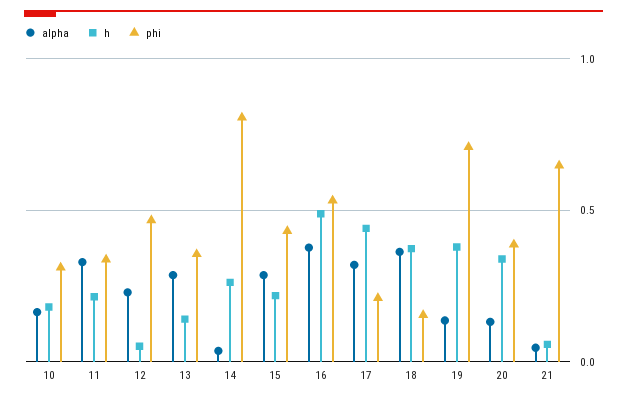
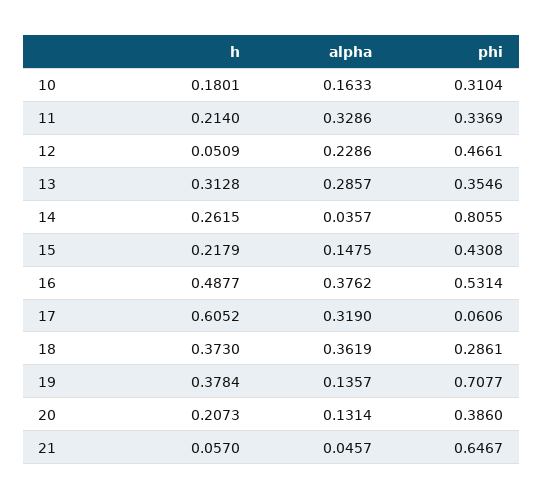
  {
    "alpha": {
      "10": 0.1633,
      "11": 0.3286,
      "12": 0.2286,
      "13": 0.2857,
      "14": 0.0357,
-     "15": 0.3,
+     "15": 0.1475,
      "16": 0.3762,
      "17": 0.319,
      "18": 0.3619,
      "19": 0.1357,
      "20": 0.1314,
      "21": 0.0457
    },
    "h": {
      "10": 0.1801,
      "11": 0.214,
      "12": 0.0509,
-     "13": 0.15,
+     "13": 0.3128,
      "14": 0.2615,
      "15": 0.2179,
      "16": 0.4877,
-     "17": 0.45,
+     "17": 0.6052,
      "18": 0.373,
      "19": 0.3784,
-     "20": 0.35,
+     "20": 0.2073,
      "21": 0.057
    },
    "phi": {
      "10": 0.3104,
      "11": 0.3369,
      "12": 0.4661,
      "13": 0.3546,
      "14": 0.8055,
      "15": 0.4308,
      "16": 0.5314,
-     "17": 0.2,
+     "17": 0.0606,
-     "18": 0.15,
+     "18": 0.2861,
      "19": 0.7077,
      "20": 0.386,
      "21": 0.6467
    }
  }

